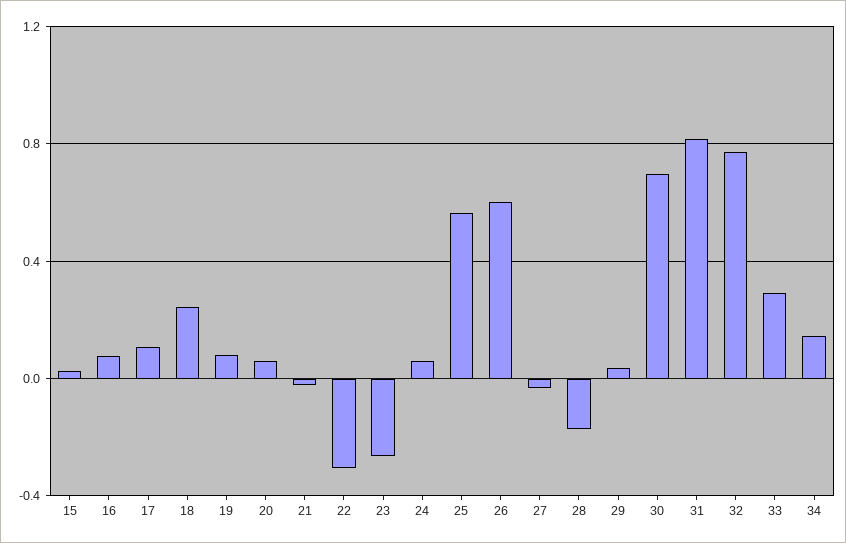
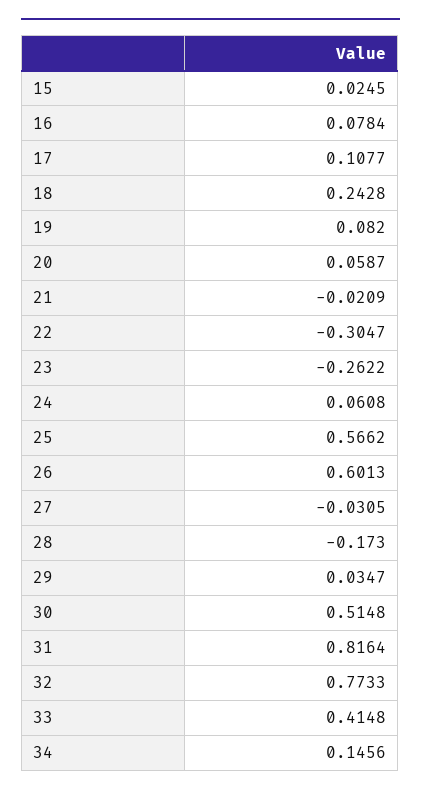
  {
    "15": 0.0245,
    "16": 0.0784,
    "17": 0.1077,
    "18": 0.2428,
    "19": 0.082,
    "20": 0.0587,
    "21": -0.0209,
    "22": -0.3047,
    "23": -0.2622,
    "24": 0.0608,
    "25": 0.5662,
    "26": 0.6013,
    "27": -0.0305,
    "28": -0.173,
    "29": 0.0347,
-   "30": 0.7,
+   "30": 0.5148,
    "31": 0.8164,
    "32": 0.7733,
-   "33": 0.3,
+   "33": 0.4148,
    "34": 0.1456
  }

